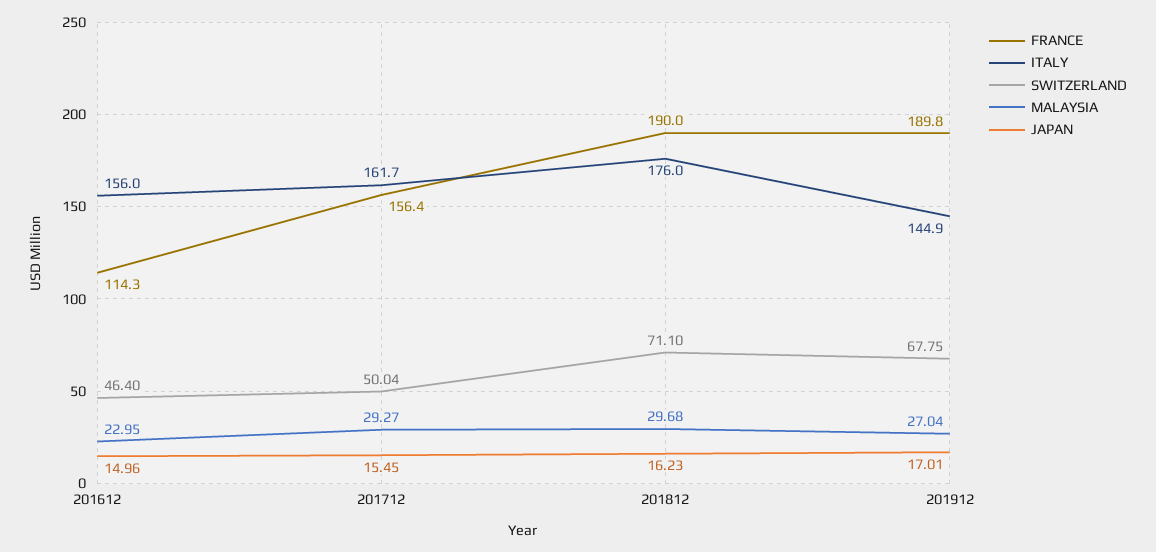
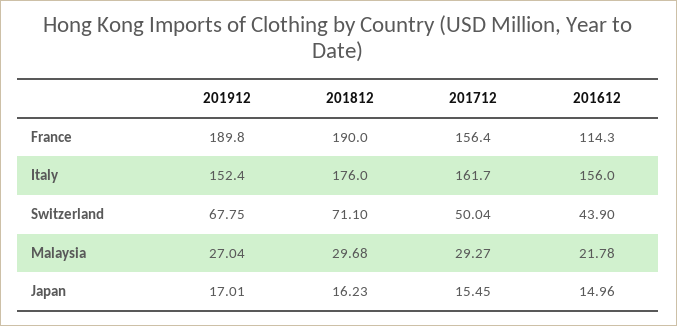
  {
    "FRANCE": {
      "201612": 114.3,
      "201712": 156.4,
      "201812": 190,
      "201912": 189.8
    },
    "ITALY": {
      "201612": 156,
      "201712": 161.7,
      "201812": 176,
-     "201912": 144.9
+     "201912": 152.4
    },
    "SWITZERLAND": {
-     "201612": 46.4,
+     "201612": 43.9,
      "201712": 50.04,
      "201812": 71.1,
      "201912": 67.75
    },
    "MALAYSIA": {
-     "201612": 22.95,
+     "201612": 21.78,
      "201712": 29.27,
      "201812": 29.68,
      "201912": 27.04
    },
    "JAPAN": {
      "201612": 14.96,
      "201712": 15.45,
      "201812": 16.23,
      "201912": 17.01
    }
  }

